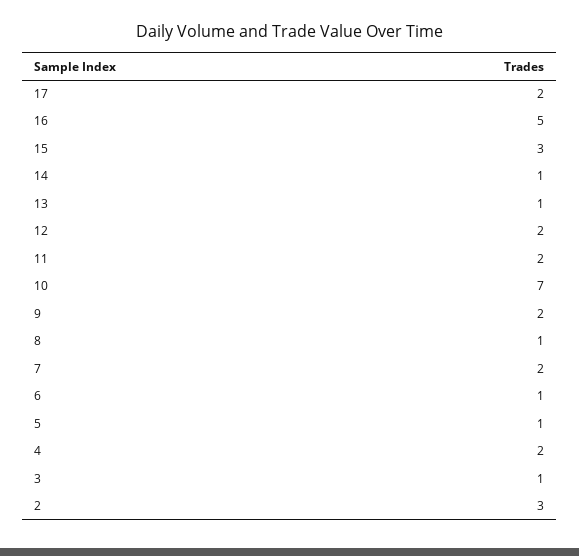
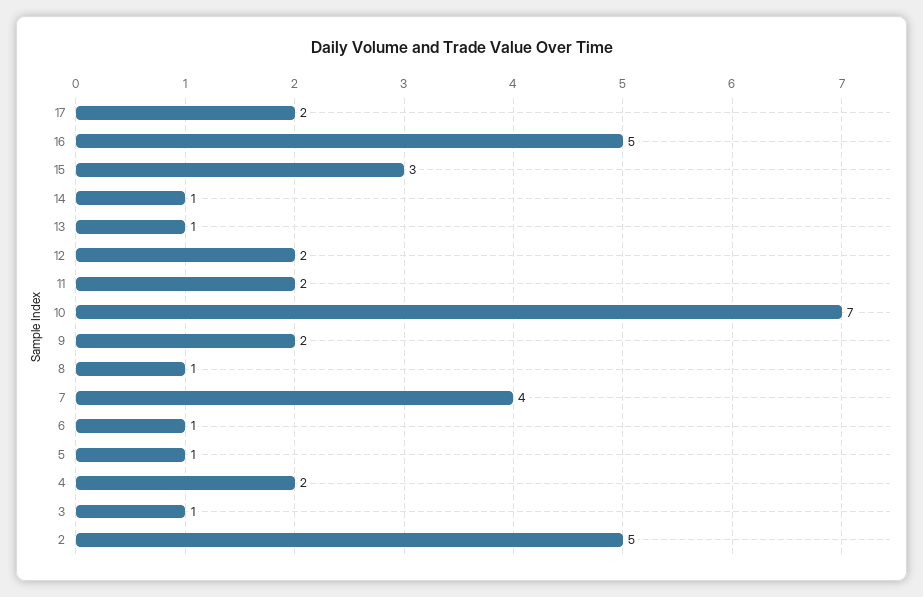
  {
    "17": 2,
    "16": 5,
    "15": 3,
    "14": 1,
    "13": 1,
    "12": 2,
    "11": 2,
    "10": 7,
    "9": 2,
    "8": 1,
-   "7": 2,
+   "7": 4,
    "6": 1,
    "5": 1,
    "4": 2,
    "3": 1,
-   "2": 3
+   "2": 5
  }

